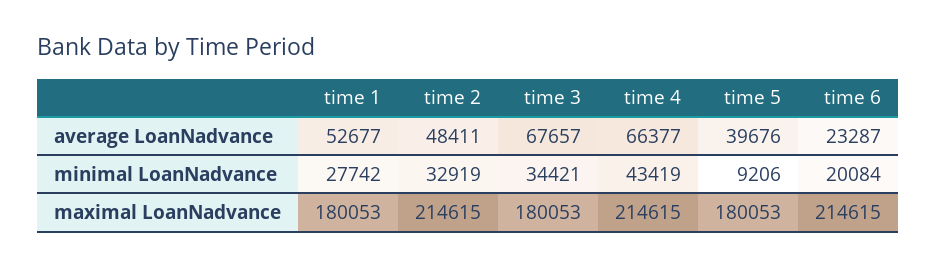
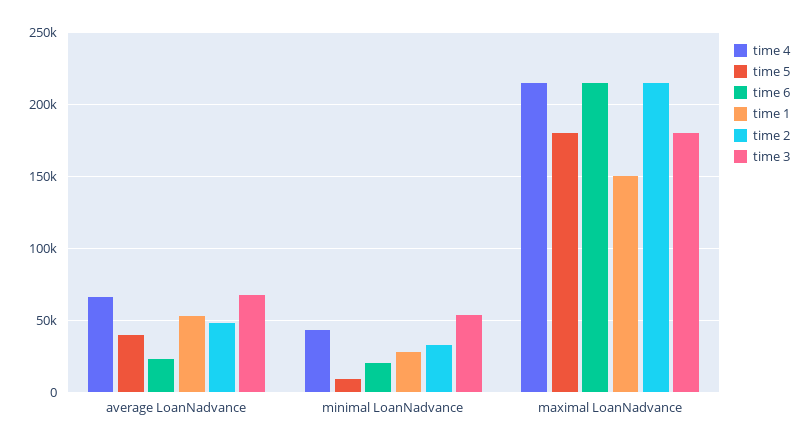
  {
    "time 1": {
      "average LoanNadvance": 52677,
      "minimal LoanNadvance": 27742,
-     "maximal LoanNadvance": 180053
+     "maximal LoanNadvance": 150000
    },
    "time 2": {
      "average LoanNadvance": 48411,
      "minimal LoanNadvance": 32919,
      "maximal LoanNadvance": 214615
    },
    "time 3": {
      "average LoanNadvance": 67657,
-     "minimal LoanNadvance": 34421,
+     "minimal LoanNadvance": 55000,
      "maximal LoanNadvance": 180053
    },
    "time 4": {
      "average LoanNadvance": 66377,
      "minimal LoanNadvance": 43419,
      "maximal LoanNadvance": 214615
    },
    "time 5": {
      "average LoanNadvance": 39676,
      "minimal LoanNadvance": 9206,
      "maximal LoanNadvance": 180053
    },
    "time 6": {
      "average LoanNadvance": 23287,
      "minimal LoanNadvance": 20084,
      "maximal LoanNadvance": 214615
    }
  }

